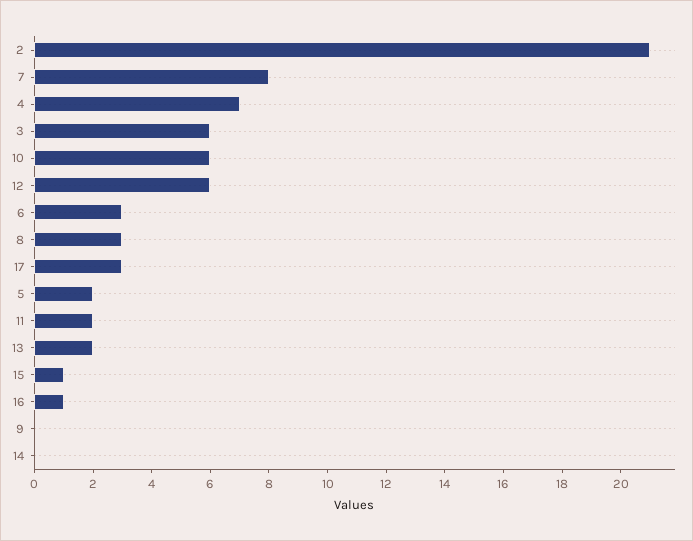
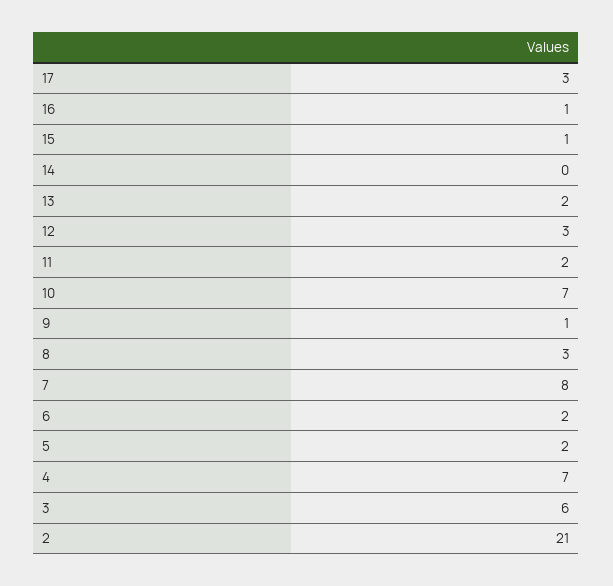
  {
    "2": 21,
    "7": 8,
    "4": 7,
    "3": 6,
-   "10": 6,
+   "10": 7,
-   "12": 6,
+   "12": 3,
-   "6": 3,
+   "6": 2,
    "8": 3,
    "17": 3,
    "5": 2,
    "11": 2,
    "13": 2,
    "15": 1,
    "16": 1,
-   "9": 0,
+   "9": 1,
    "14": 0
  }

